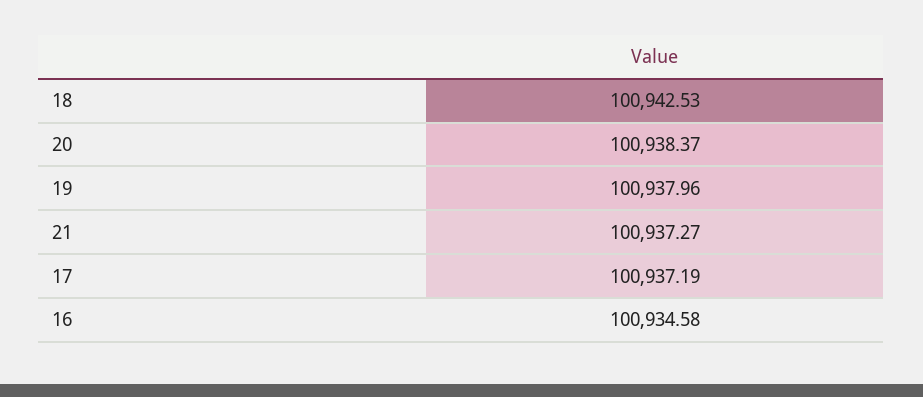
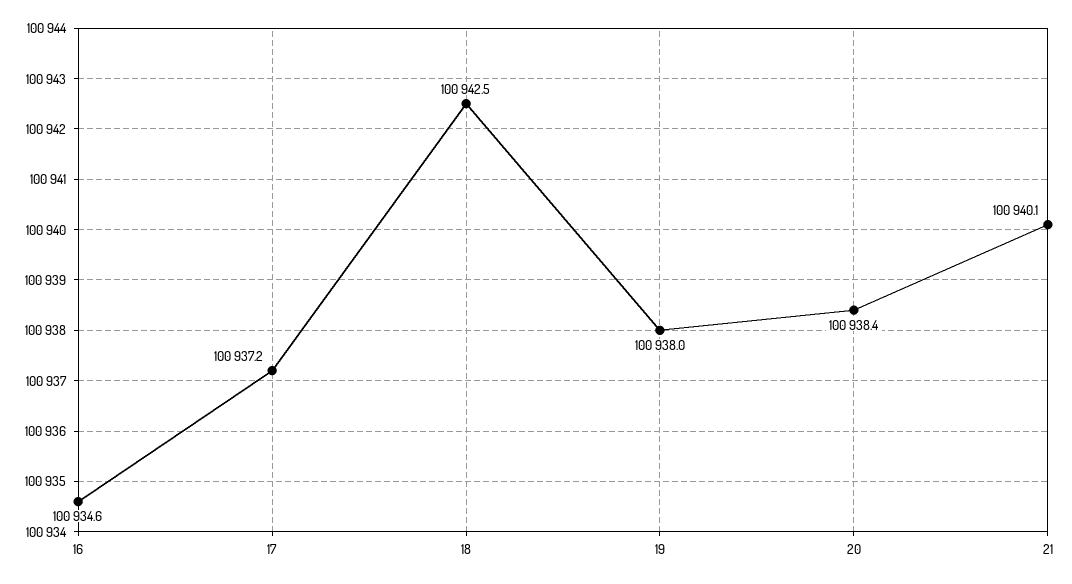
  {
    "18": 100942.53,
    "20": 100938.37,
    "19": 100937.96,
-   "21": 100937.27,
+   "21": 100940.1,
    "17": 100937.19,
    "16": 100934.58
  }

